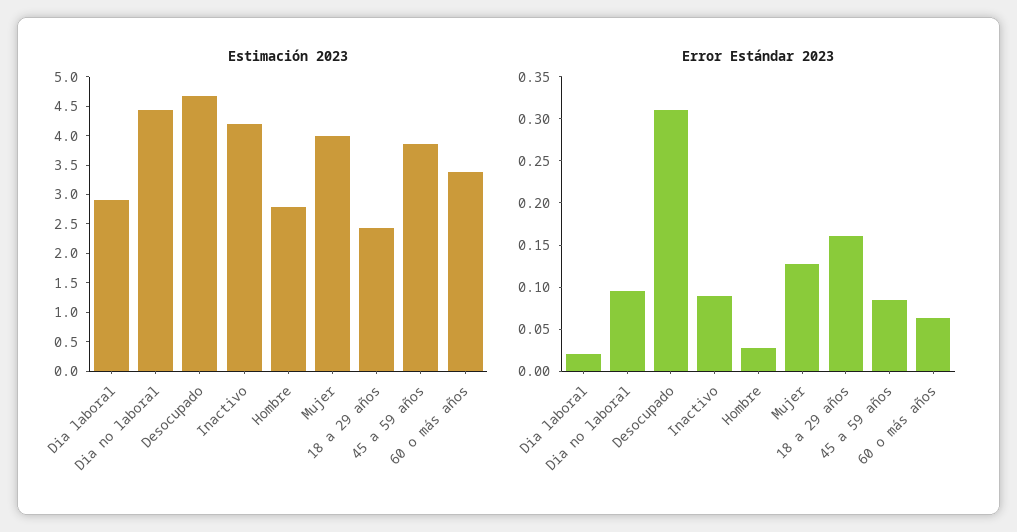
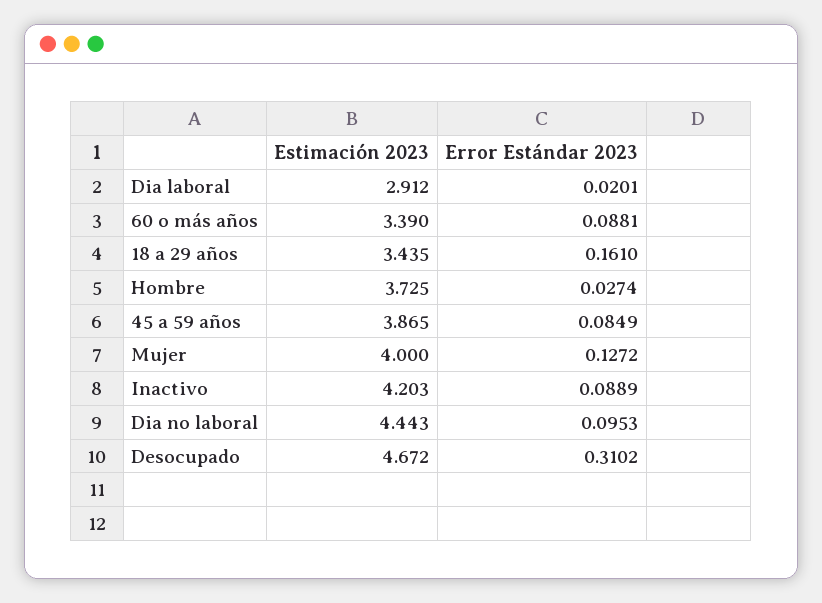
  {
    "Estimación 2023": {
      "Dia laboral": 2.912,
      "Dia no laboral": 4.443,
      "Desocupado": 4.672,
      "Inactivo": 4.203,
-     "Hombre": 2.75,
+     "Hombre": 3.725,
      "Mujer": 4,
-     "18 a 29 años": 2.5,
+     "18 a 29 años": 3.435,
      "45 a 59 años": 3.865,
      "60 o más años": 3.39
    },
    "Error Estándar 2023": {
      "Dia laboral": 0.0201,
      "Dia no laboral": 0.0953,
      "Desocupado": 0.3102,
      "Inactivo": 0.0889,
      "Hombre": 0.0274,
      "Mujer": 0.1272,
      "18 a 29 años": 0.161,
      "45 a 59 años": 0.0849,
-     "60 o más años": 0.06
+     "60 o más años": 0.0881
    }
  }

